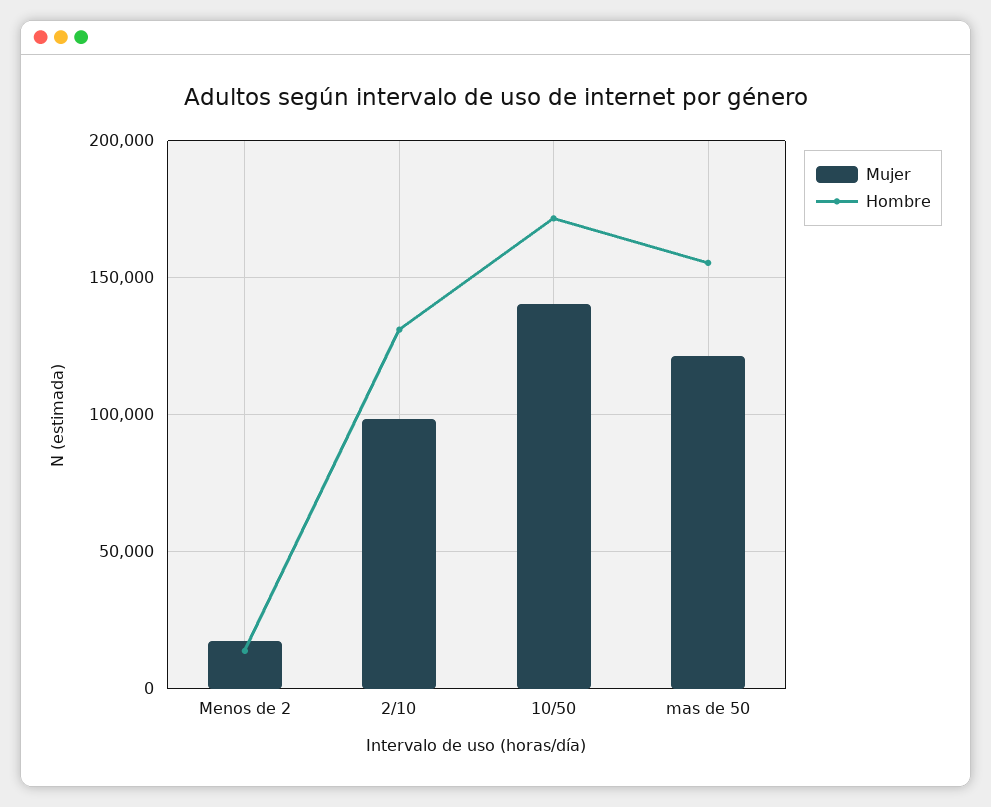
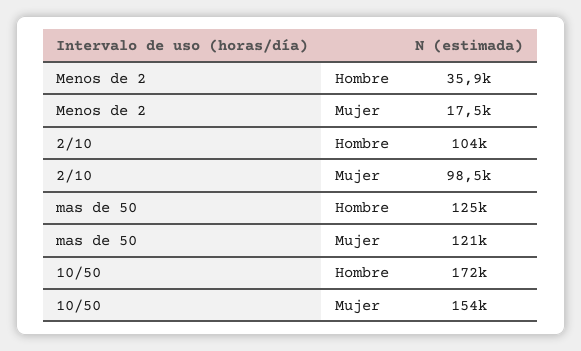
  {
    "Mujer": {
      "Menos de 2": 17500,
      "2/10": 98500,
-     "10/50": 140000,
+     "10/50": 154000,
      "mas de 50": 121000
    },
    "Hombre": {
-     "Menos de 2": 15000,
+     "Menos de 2": 35900,
-     "2/10": 130000,
+     "2/10": 104000,
      "10/50": 172000,
-     "mas de 50": 155000
+     "mas de 50": 125000
    }
  }

